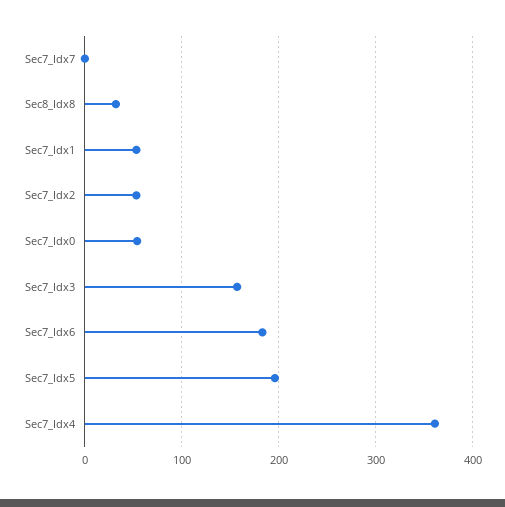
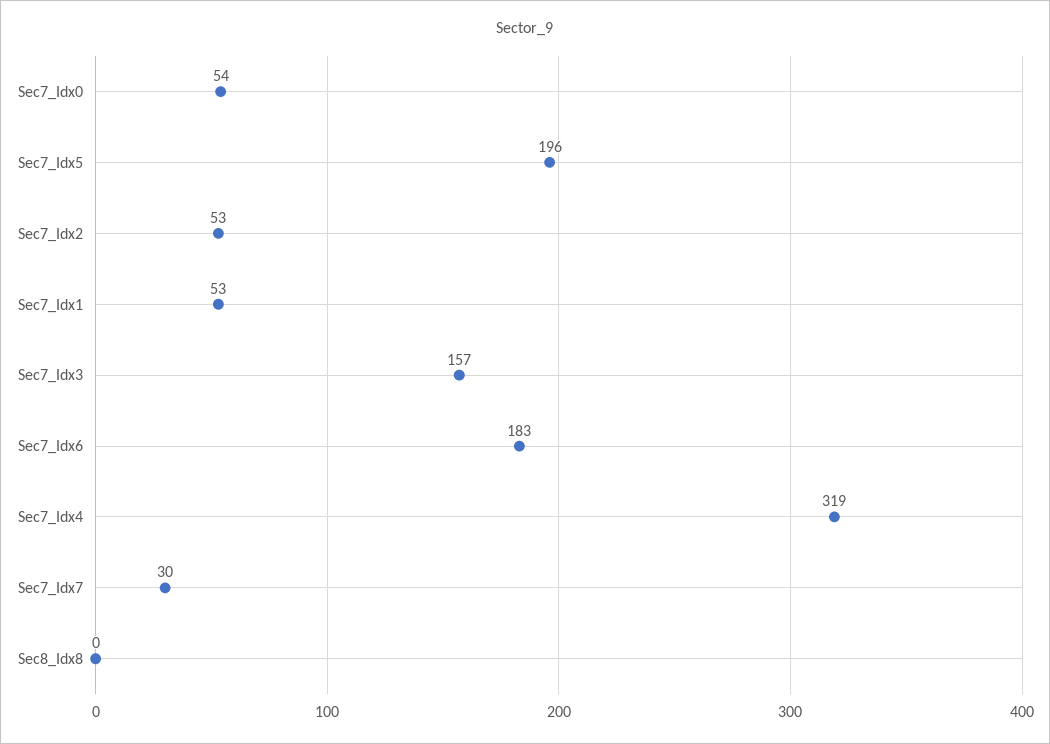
  {
-   "Sec7_Idx7": 0,
+   "Sec7_Idx7": 30,
-   "Sec8_Idx8": 30,
+   "Sec8_Idx8": 0,
    "Sec7_Idx1": 53,
    "Sec7_Idx2": 53,
    "Sec7_Idx0": 54,
    "Sec7_Idx3": 157,
    "Sec7_Idx6": 183,
    "Sec7_Idx5": 196,
-   "Sec7_Idx4": 360
+   "Sec7_Idx4": 319
  }

